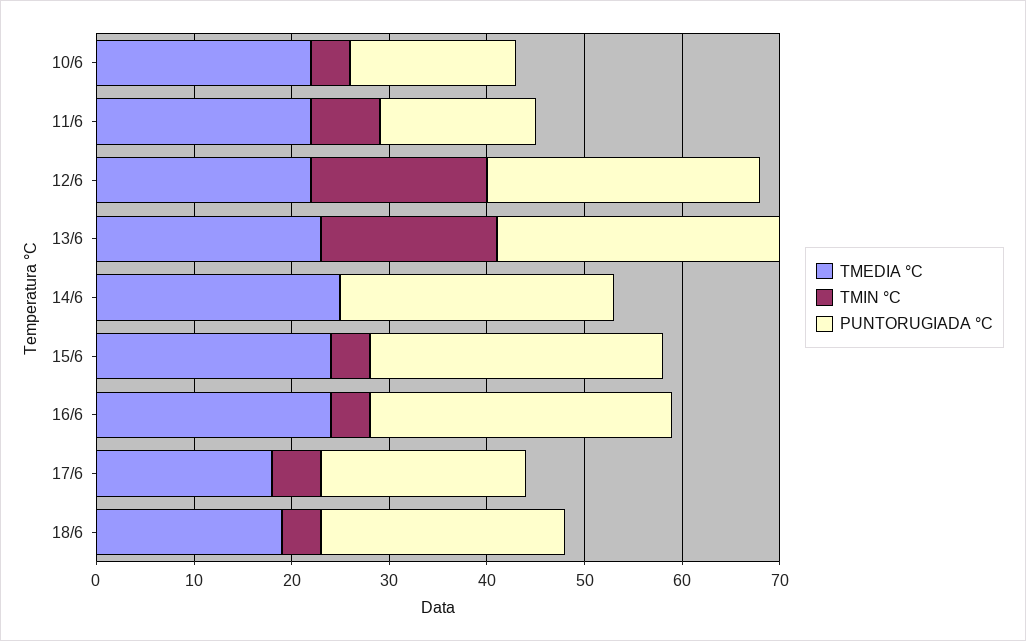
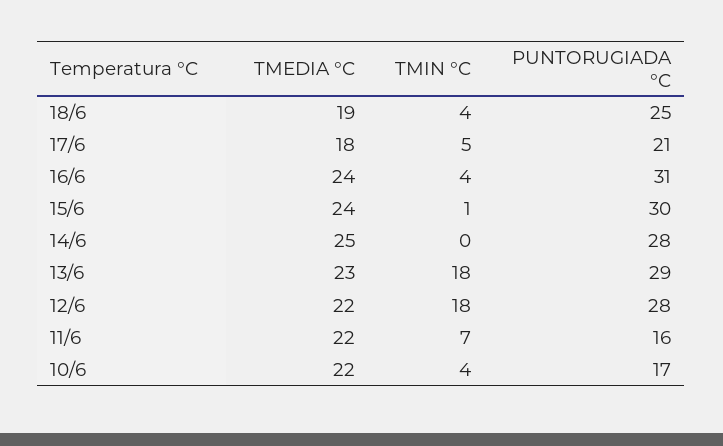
  {
    "TMEDIA °C": {
      "10/6": 22,
      "11/6": 22,
      "12/6": 22,
      "13/6": 23,
      "14/6": 25,
      "15/6": 24,
      "16/6": 24,
      "17/6": 18,
      "18/6": 19
    },
    "TMIN °C": {
      "10/6": 4,
      "11/6": 7,
      "12/6": 18,
      "13/6": 18,
      "14/6": 0,
-     "15/6": 4,
+     "15/6": 1,
      "16/6": 4,
      "17/6": 5,
      "18/6": 4
    },
    "PUNTORUGIADA °C": {
      "10/6": 17,
      "11/6": 16,
      "12/6": 28,
      "13/6": 29,
      "14/6": 28,
      "15/6": 30,
      "16/6": 31,
      "17/6": 21,
      "18/6": 25
    }
  }

